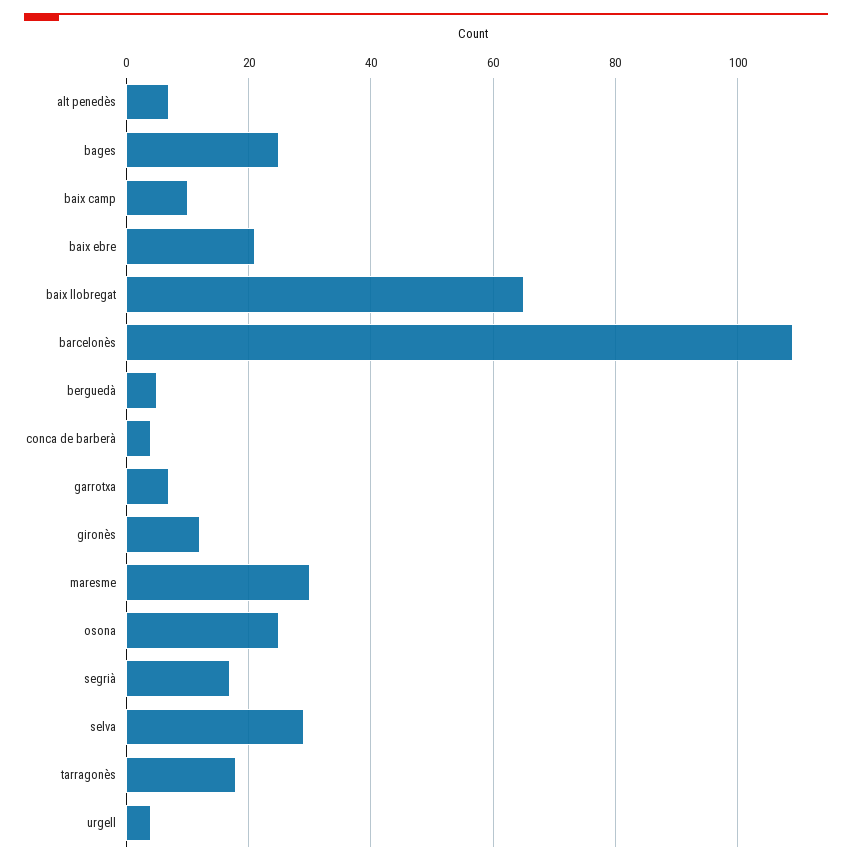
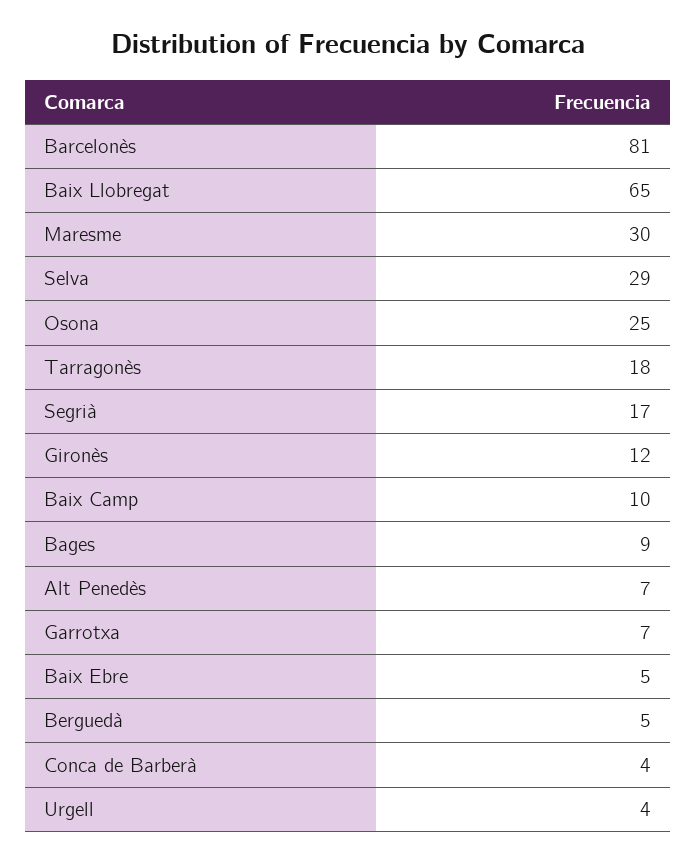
  {
    "alt penedès": 7,
-   "bages": 25,
+   "bages": 9,
    "baix camp": 10,
-   "baix ebre": 20,
+   "baix ebre": 5,
    "baix llobregat": 65,
-   "barcelonès": 110,
+   "barcelonès": 81,
    "berguedà": 5,
    "conca de barberà": 4,
    "garrotxa": 7,
    "gironès": 12,
    "maresme": 30,
    "osona": 25,
    "segrià": 17,
    "selva": 29,
    "tarragonès": 18,
    "urgell": 4
  }

